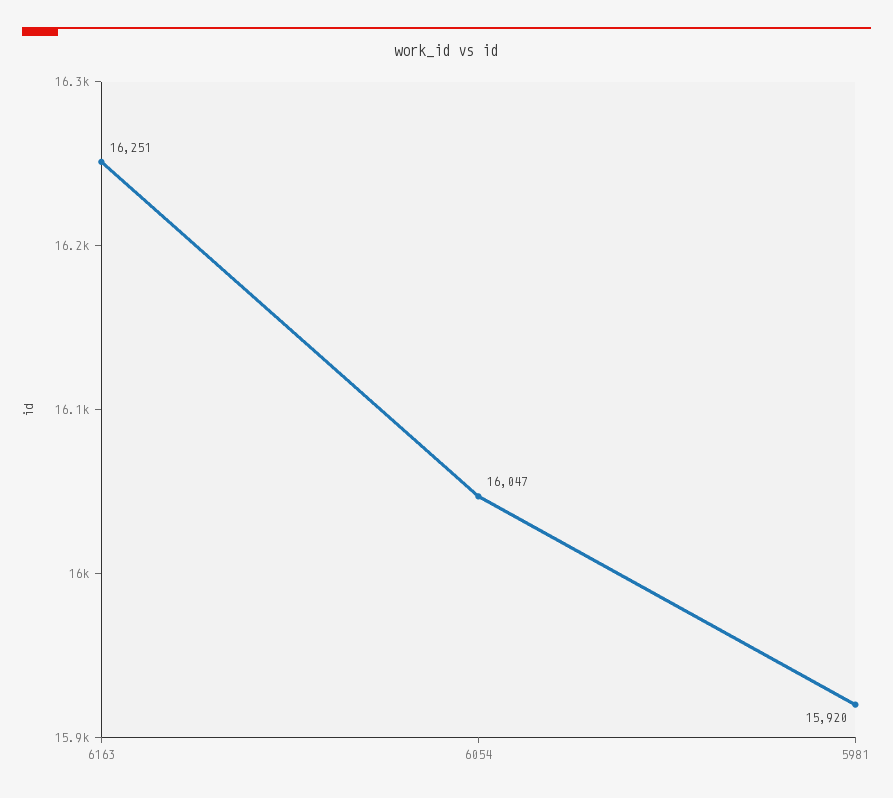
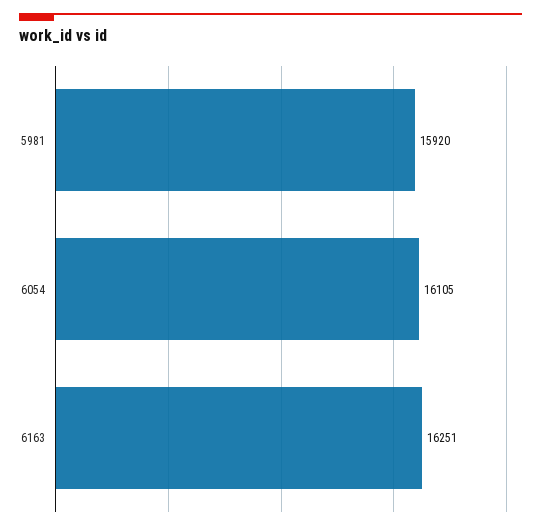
  {
    "6163": 16251,
-   "6054": 16047,
+   "6054": 16105,
    "5981": 15920
  }

